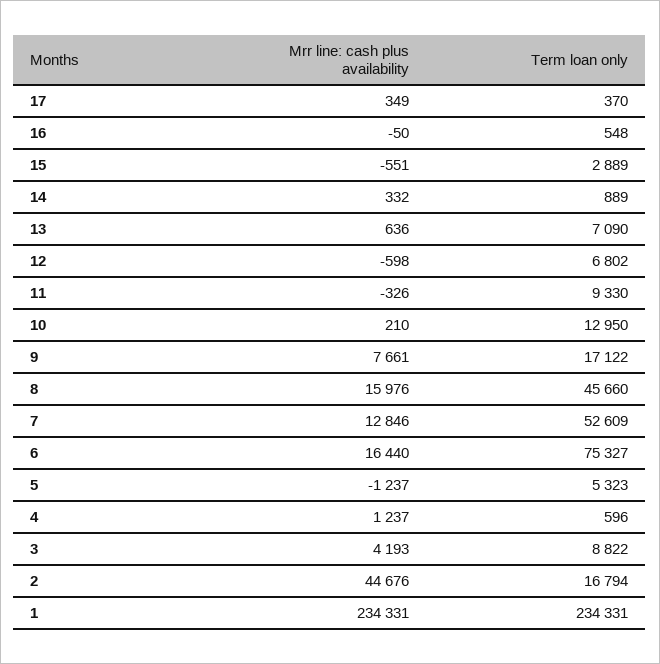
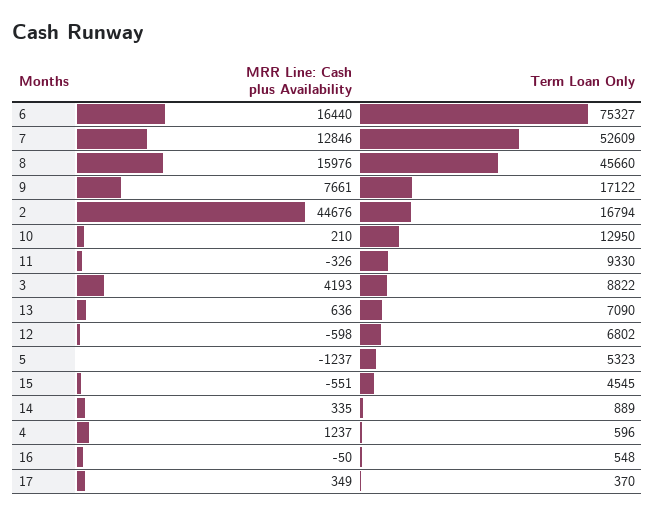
  {
    "Mrr line: cash plus availability": {
      "17": 349,
      "16": -50,
      "15": -551,
-     "14": 332,
+     "14": 335,
      "13": 636,
      "12": -598,
      "11": -326,
      "10": 210,
      "9": 7661,
      "8": 15976,
      "7": 12846,
      "6": 16440,
      "5": -1237,
      "4": 1237,
      "3": 4193,
-     "2": 44676,
+     "2": 44676
-     "1": 234331
    },
    "Term loan only": {
      "17": 370,
      "16": 548,
-     "15": 2889,
+     "15": 4545,
      "14": 889,
      "13": 7090,
      "12": 6802,
      "11": 9330,
      "10": 12950,
      "9": 17122,
      "8": 45660,
      "7": 52609,
      "6": 75327,
      "5": 5323,
      "4": 596,
      "3": 8822,
-     "2": 16794,
+     "2": 16794
-     "1": 234331
    }
  }

